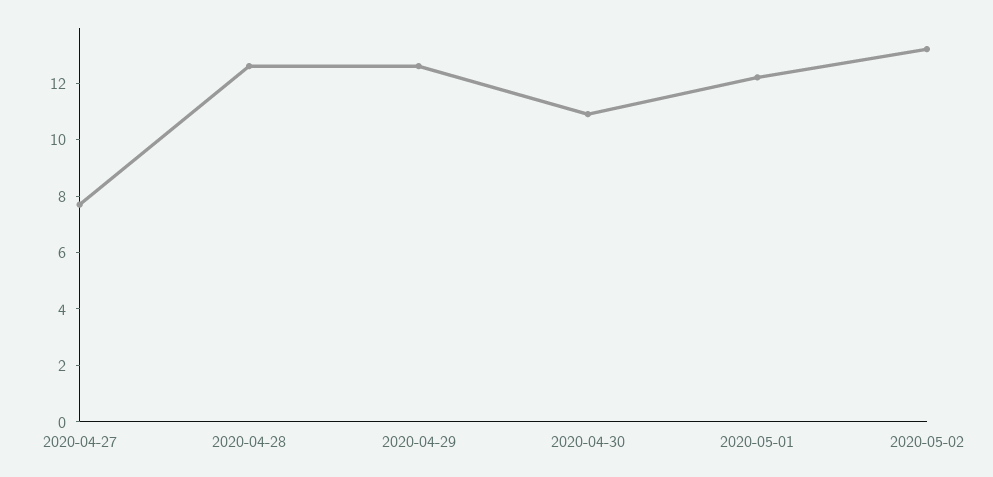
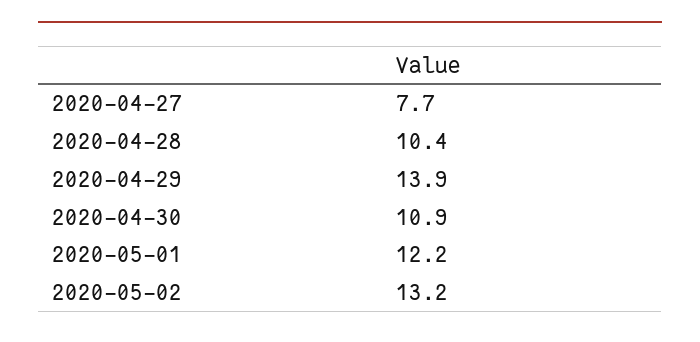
  {
    "2020-04-27": 7.7,
-   "2020-04-28": 12.5,
+   "2020-04-28": 10.4,
-   "2020-04-29": 12.5,
+   "2020-04-29": 13.9,
    "2020-04-30": 10.9,
    "2020-05-01": 12.2,
    "2020-05-02": 13.2
  }

